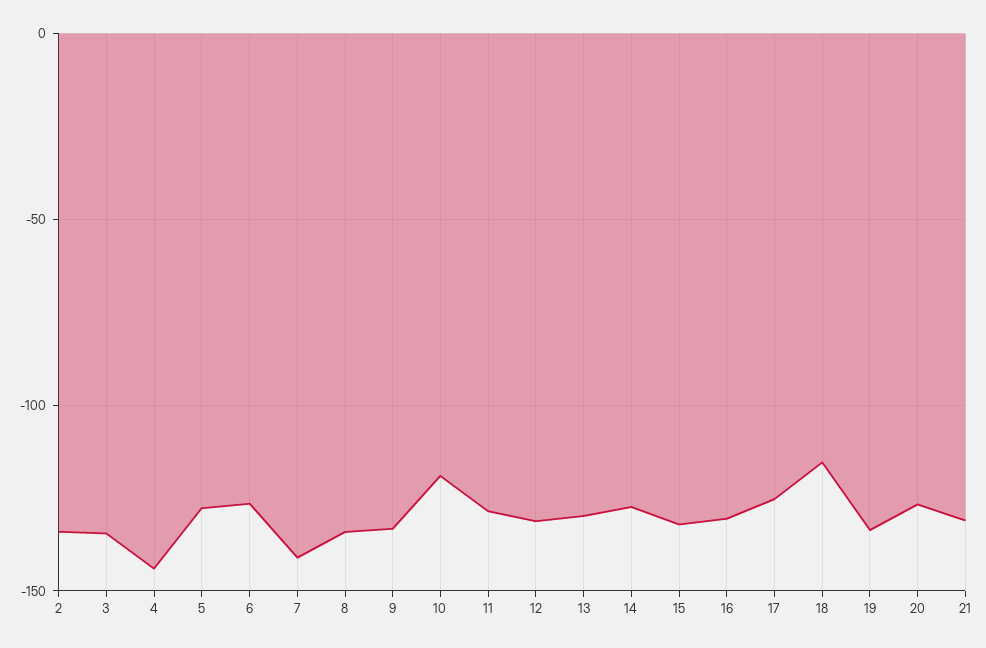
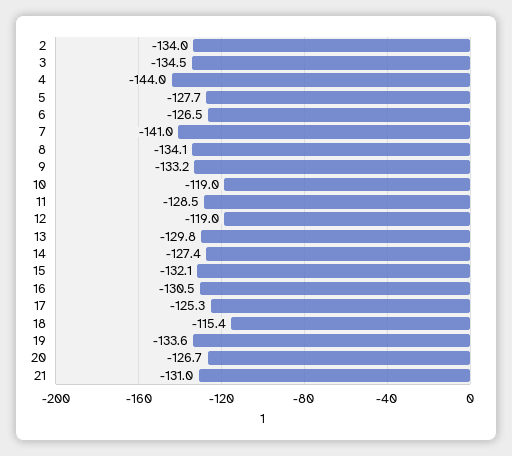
  {
    "2": -134,
    "3": -134.5,
    "4": -144,
    "5": -127.7,
    "6": -126.5,
    "7": -141,
    "8": -134.1,
    "9": -133.2,
    "10": -119,
    "11": -128.5,
-   "12": -130,
+   "12": -119,
    "13": -129.8,
    "14": -127.4,
    "15": -132.1,
    "16": -130.5,
    "17": -125.3,
    "18": -115.4,
    "19": -133.6,
    "20": -126.7,
    "21": -131
  }

